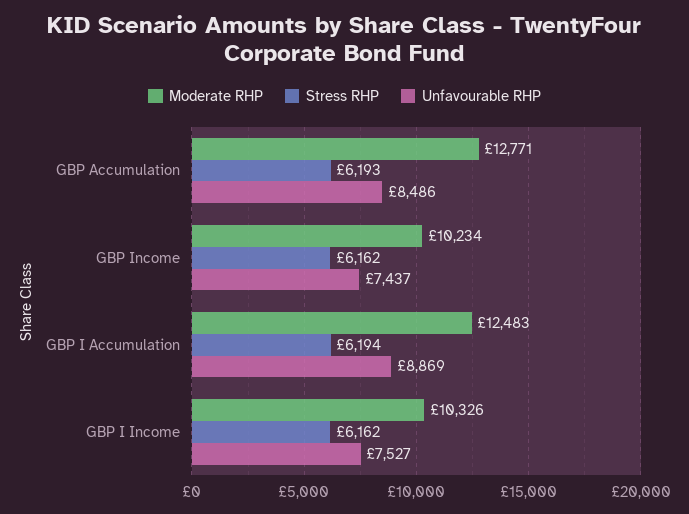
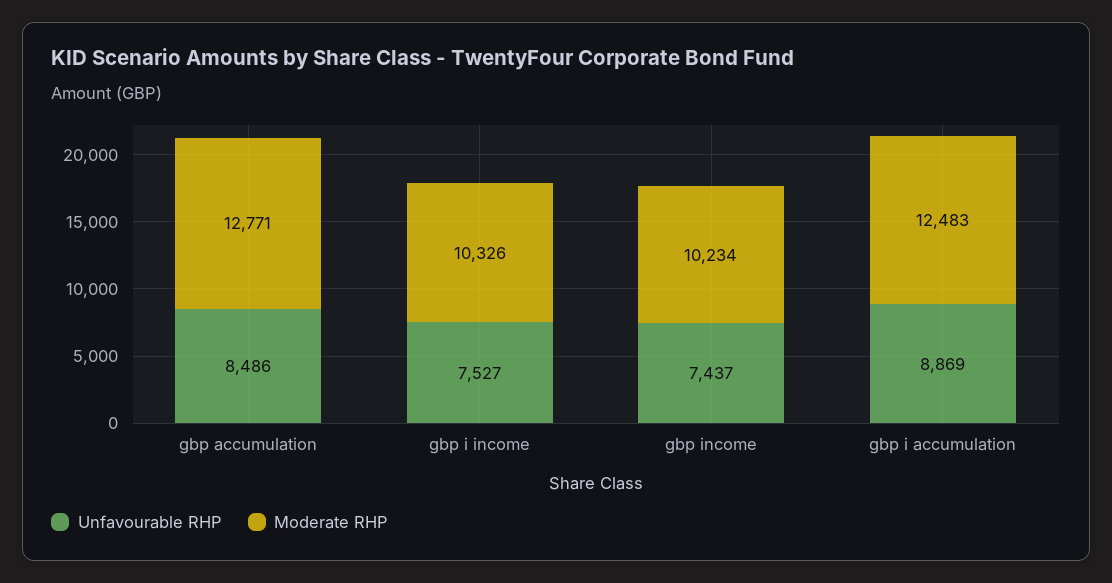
  {
    "Moderate RHP": {
      "GBP Accumulation": 12771,
      "GBP Income": 10234,
      "GBP I Accumulation": 12483,
      "GBP I Income": 10326
    },
-   "Stress RHP": {
-     "GBP Accumulation": 6193,
-     "GBP Income": 6162,
-     "GBP I Accumulation": 6194,
-     "GBP I Income": 6162
-   },
    "Unfavourable RHP": {
      "GBP Accumulation": 8486,
      "GBP Income": 7437,
      "GBP I Accumulation": 8869,
      "GBP I Income": 7527
    }
  }

